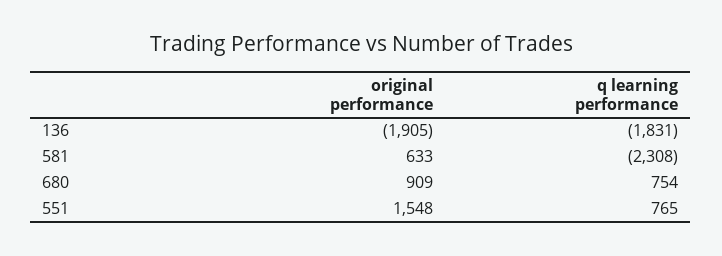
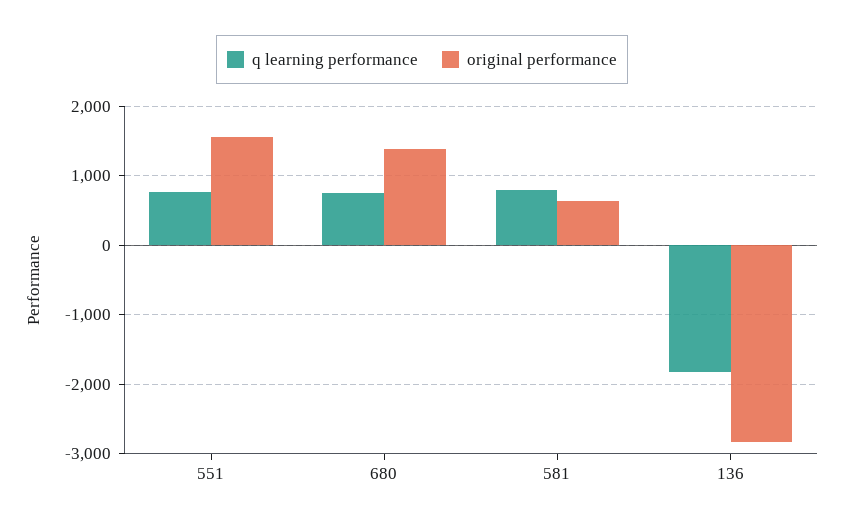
  {
    "original performance": {
-     "136": -1905,
+     "136": -2800,
      "581": 633,
-     "680": 909,
+     "680": 1400,
      "551": 1548
    },
    "q learning performance": {
      "136": -1831,
-     "581": -2308,
+     "581": 800,
      "680": 754,
      "551": 765
    }
  }

